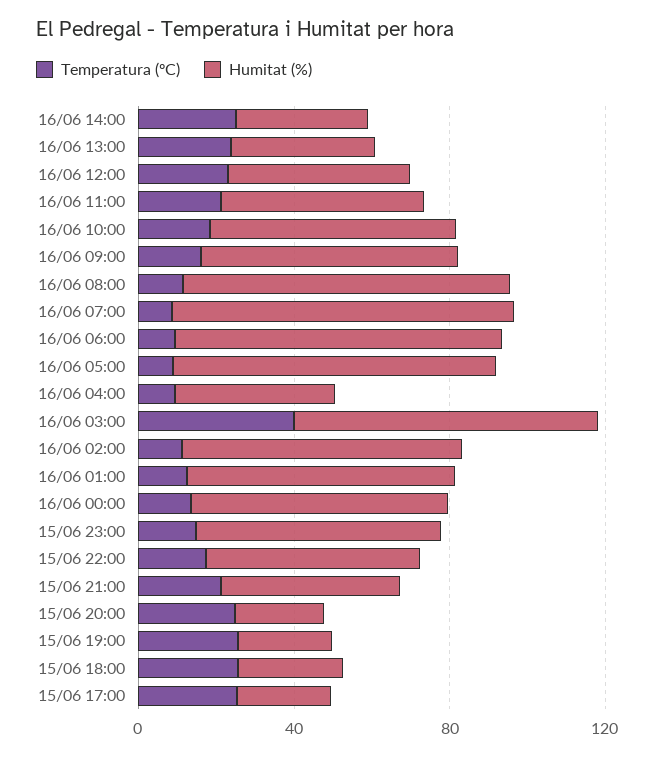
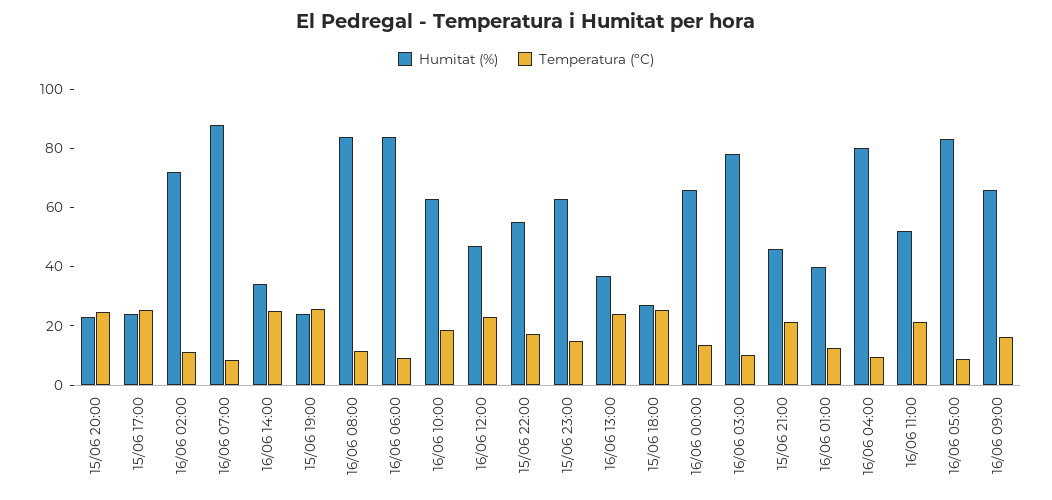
  {
    "Temperatura (ºC)": {
      "16/06 14:00": 25,
      "16/06 13:00": 25,
      "16/06 12:00": 25,
      "16/06 11:00": 20,
      "16/06 10:00": 20,
      "16/06 09:00": 15,
      "16/06 08:00": 10,
      "16/06 07:00": 10,
      "16/06 06:00": 10,
      "16/06 05:00": 10,
      "16/06 04:00": 10,
-     "16/06 03:00": 40,
+     "16/06 03:00": 10,
      "16/06 02:00": 10,
      "16/06 01:00": 10,
      "16/06 00:00": 15,
      "15/06 23:00": 15,
      "15/06 22:00": 15,
      "15/06 21:00": 20,
      "15/06 20:00": 25,
      "15/06 19:00": 25,
      "15/06 18:00": 25,
      "15/06 17:00": 25
    },
    "Humitat (%)": {
      "16/06 14:00": 35,
      "16/06 13:00": 35,
      "16/06 12:00": 45,
      "16/06 11:00": 50,
      "16/06 10:00": 65,
      "16/06 09:00": 65,
      "16/06 08:00": 85,
      "16/06 07:00": 90,
      "16/06 06:00": 85,
      "16/06 05:00": 85,
-     "16/06 04:00": 40,
+     "16/06 04:00": 80,
      "16/06 03:00": 80,
      "16/06 02:00": 70,
-     "16/06 01:00": 70,
+     "16/06 01:00": 40,
      "16/06 00:00": 65,
      "15/06 23:00": 65,
      "15/06 22:00": 55,
      "15/06 21:00": 45,
      "15/06 20:00": 25,
      "15/06 19:00": 25,
      "15/06 18:00": 25,
      "15/06 17:00": 25
    }
  }

